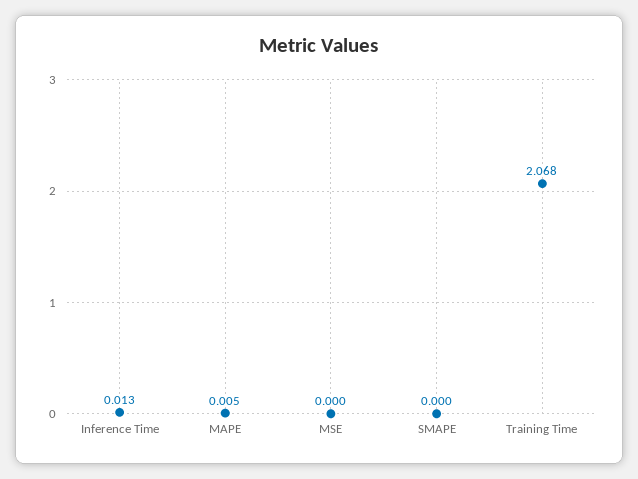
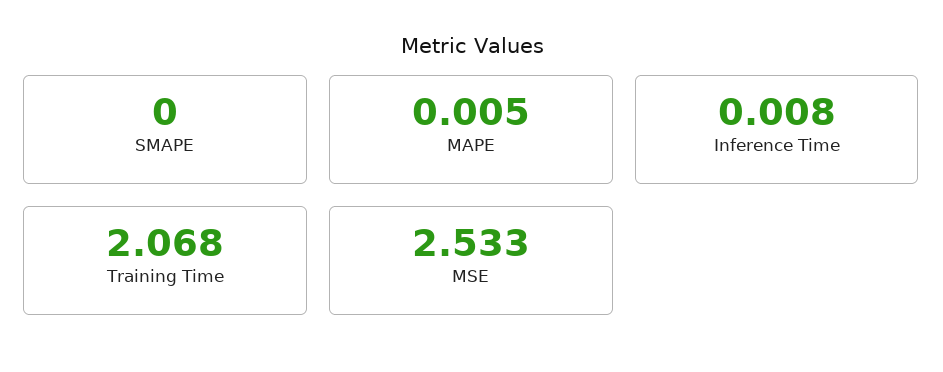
  {
-   "Inference Time": 0.013,
+   "Inference Time": 0.008,
    "MAPE": 0.005,
-   "MSE": 0,
+   "MSE": 2.533,
    "SMAPE": 0,
    "Training Time": 2.068
  }

